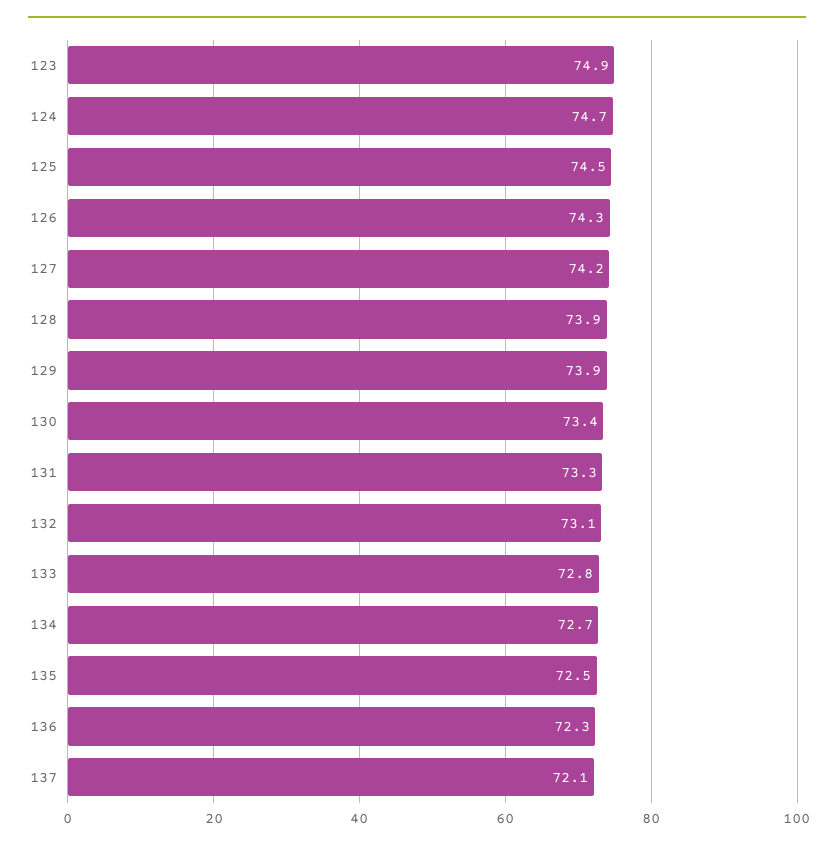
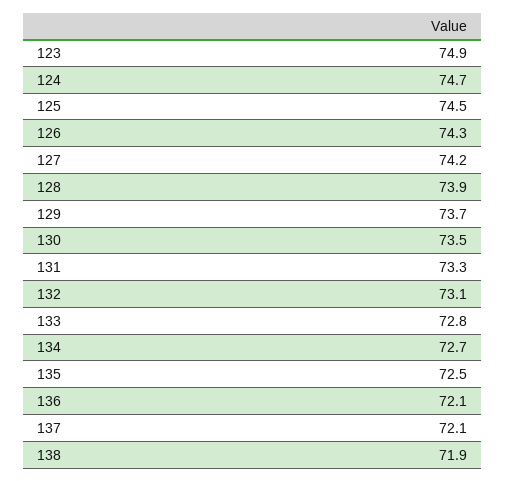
  {
    "123": 74.9,
    "124": 74.7,
    "125": 74.5,
    "126": 74.3,
    "127": 74.2,
    "128": 73.9,
-   "129": 73.9,
+   "129": 73.7,
-   "130": 73.4,
+   "130": 73.5,
    "131": 73.3,
    "132": 73.1,
    "133": 72.8,
    "134": 72.7,
    "135": 72.5,
-   "136": 72.3,
+   "136": 72.1,
-   "137": 72.1
+   "137": 72.1,
+   "138": 71.9
  }

